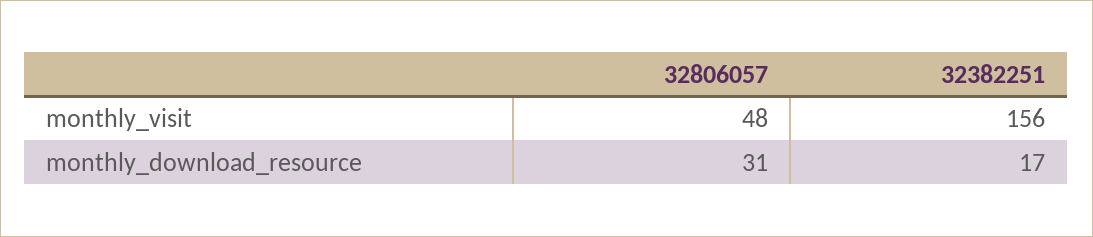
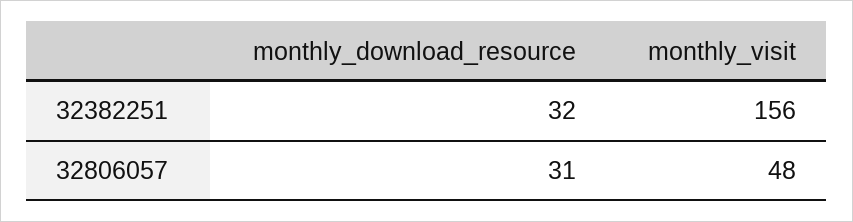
  {
    "32806057": {
      "monthly_visit": 48,
      "monthly_download_resource": 31
    },
    "32382251": {
      "monthly_visit": 156,
-     "monthly_download_resource": 17
+     "monthly_download_resource": 32
    }
  }

